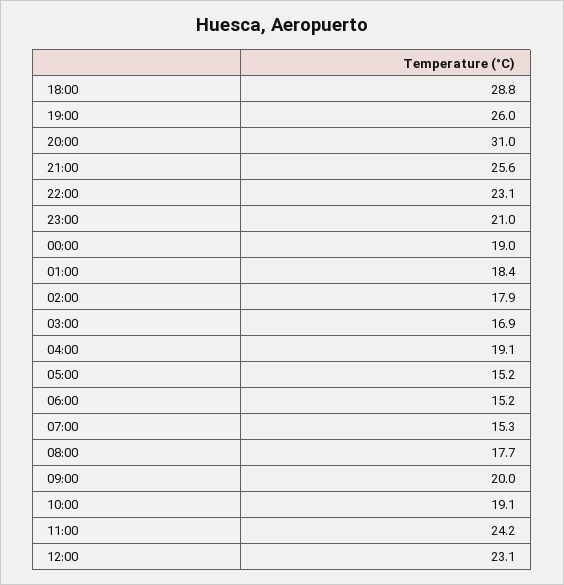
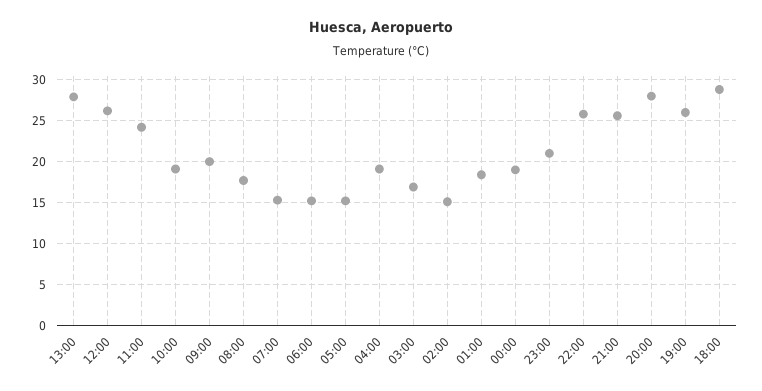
  {
    "18:00": 28.8,
    "19:00": 26,
-   "20:00": 31,
+   "20:00": 28,
    "21:00": 25.6,
-   "22:00": 23.1,
+   "22:00": 26,
    "23:00": 21,
    "00:00": 19,
    "01:00": 18.4,
-   "02:00": 17.9,
+   "02:00": 15,
    "03:00": 16.9,
    "04:00": 19.1,
    "05:00": 15.2,
    "06:00": 15.2,
    "07:00": 15.3,
    "08:00": 17.7,
    "09:00": 20,
    "10:00": 19.1,
    "11:00": 24.2,
-   "12:00": 23.1
+   "12:00": 26,
+   "13:00": 28
  }

